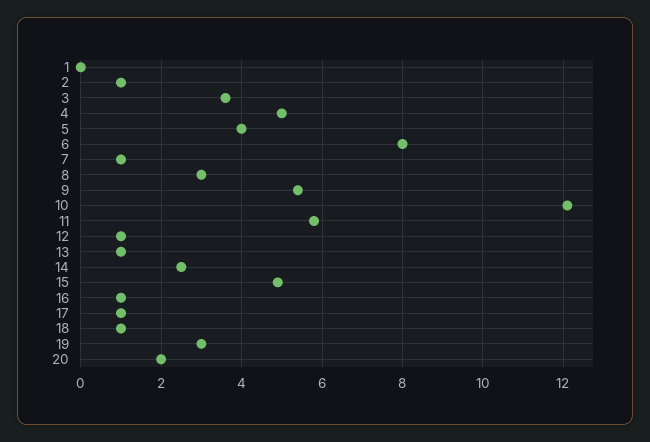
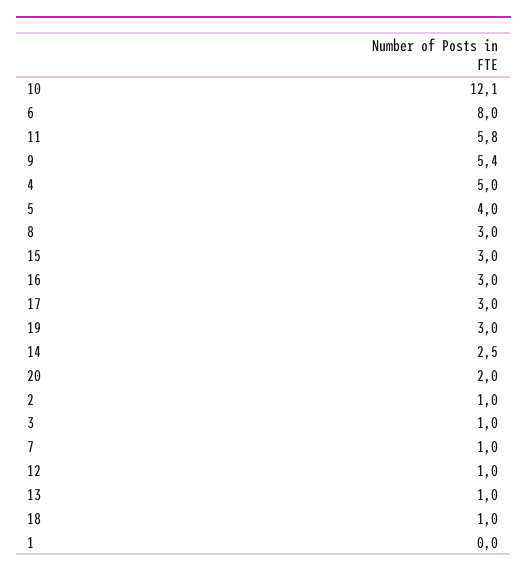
  {
    "1": 0,
    "2": 1,
-   "3": 3.5,
+   "3": 1,
    "4": 5,
    "5": 4,
    "6": 8,
    "7": 1,
    "8": 3,
    "9": 5.4,
    "10": 12.1,
    "11": 5.8,
    "12": 1,
    "13": 1,
    "14": 2.5,
-   "15": 5,
+   "15": 3,
-   "16": 1,
+   "16": 3,
-   "17": 1,
+   "17": 3,
    "18": 1,
    "19": 3,
    "20": 2
  }

